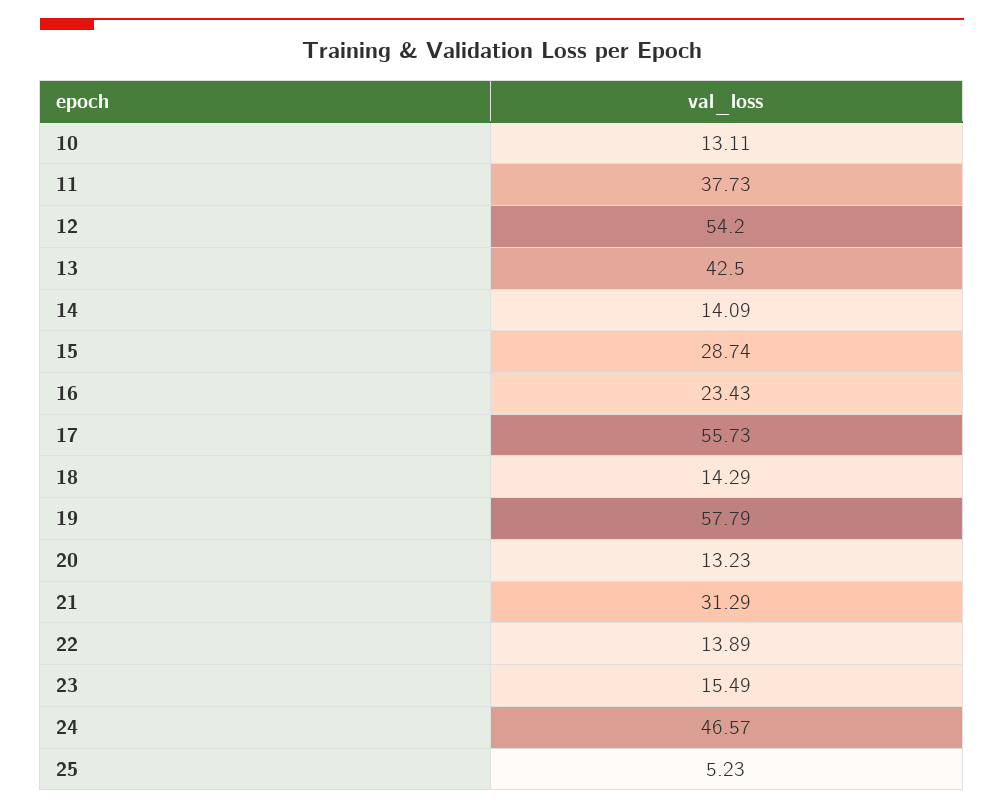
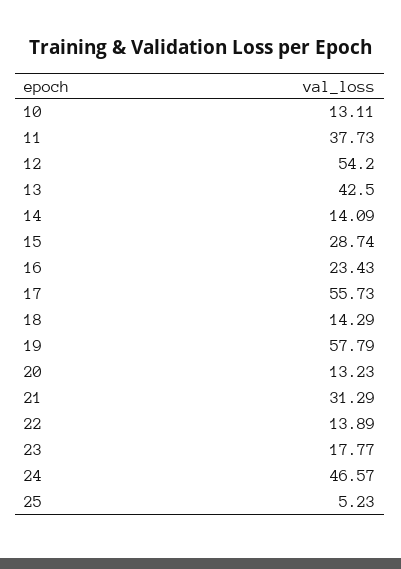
  {
    "10": 13.11,
    "11": 37.73,
    "12": 54.2,
    "13": 42.5,
    "14": 14.09,
    "15": 28.74,
    "16": 23.43,
    "17": 55.73,
    "18": 14.29,
    "19": 57.79,
    "20": 13.23,
    "21": 31.29,
    "22": 13.89,
-   "23": 15.49,
+   "23": 17.77,
    "24": 46.57,
    "25": 5.23
  }

